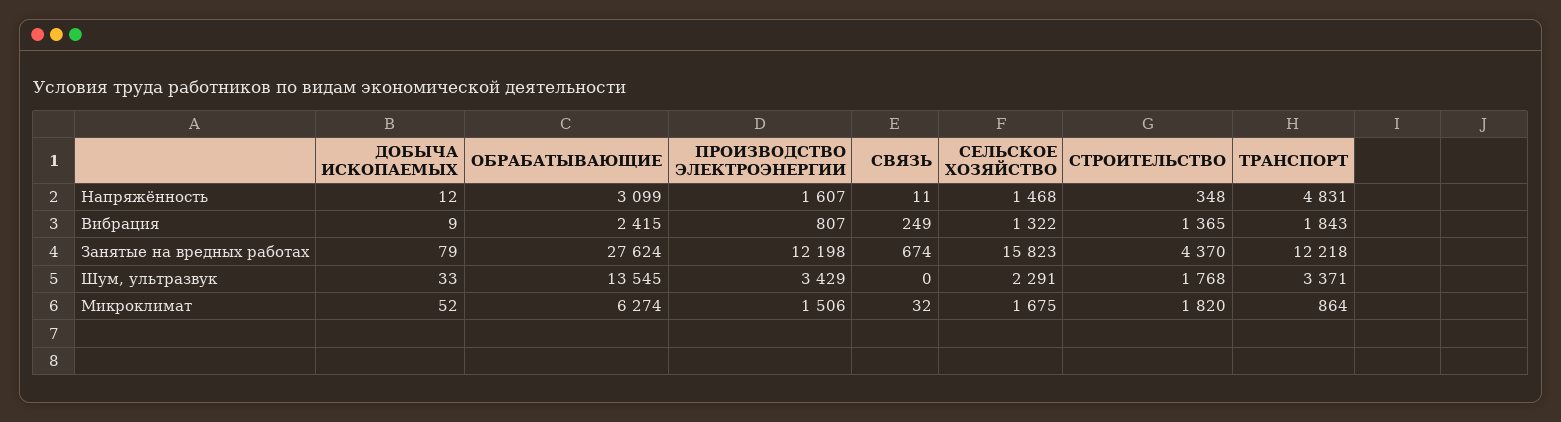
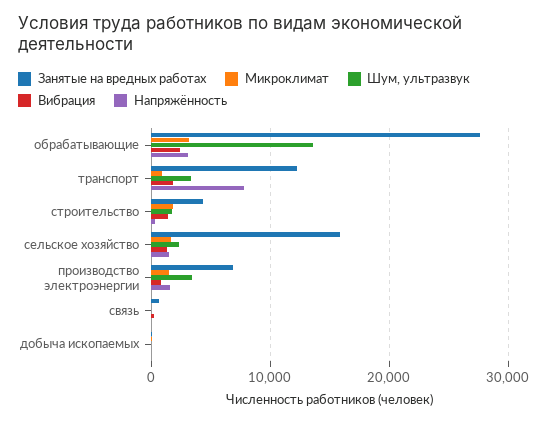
  {
    "Напряжённость": {
      "ДОБЫЧА ИСКОПАЕМЫХ": 12,
      "ОБРАБАТЫВАЮЩИЕ": 3099,
      "ПРОИЗВОДСТВО ЭЛЕКТРОЭНЕРГИИ": 1607,
      "СВЯЗЬ": 11,
      "СЕЛЬСКОЕ ХОЗЯЙСТВО": 1468,
      "СТРОИТЕЛЬСТВО": 348,
-     "ТРАНСПОРТ": 4831
+     "ТРАНСПОРТ": 8000
    },
    "Вибрация": {
      "ДОБЫЧА ИСКОПАЕМЫХ": 9,
      "ОБРАБАТЫВАЮЩИЕ": 2415,
      "ПРОИЗВОДСТВО ЭЛЕКТРОЭНЕРГИИ": 807,
      "СВЯЗЬ": 249,
      "СЕЛЬСКОЕ ХОЗЯЙСТВО": 1322,
      "СТРОИТЕЛЬСТВО": 1365,
      "ТРАНСПОРТ": 1843
    },
    "Занятые на вредных работах": {
      "ДОБЫЧА ИСКОПАЕМЫХ": 79,
      "ОБРАБАТЫВАЮЩИЕ": 27624,
-     "ПРОИЗВОДСТВО ЭЛЕКТРОЭНЕРГИИ": 12198,
+     "ПРОИЗВОДСТВО ЭЛЕКТРОЭНЕРГИИ": 7000,
      "СВЯЗЬ": 674,
      "СЕЛЬСКОЕ ХОЗЯЙСТВО": 15823,
      "СТРОИТЕЛЬСТВО": 4370,
      "ТРАНСПОРТ": 12218
    },
    "Шум, ультразвук": {
      "ДОБЫЧА ИСКОПАЕМЫХ": 33,
      "ОБРАБАТЫВАЮЩИЕ": 13545,
      "ПРОИЗВОДСТВО ЭЛЕКТРОЭНЕРГИИ": 3429,
      "СВЯЗЬ": 0,
      "СЕЛЬСКОЕ ХОЗЯЙСТВО": 2291,
      "СТРОИТЕЛЬСТВО": 1768,
      "ТРАНСПОРТ": 3371
    },
    "Микроклимат": {
      "ДОБЫЧА ИСКОПАЕМЫХ": 52,
-     "ОБРАБАТЫВАЮЩИЕ": 6274,
+     "ОБРАБАТЫВАЮЩИЕ": 3000,
      "ПРОИЗВОДСТВО ЭЛЕКТРОЭНЕРГИИ": 1506,
      "СВЯЗЬ": 32,
      "СЕЛЬСКОЕ ХОЗЯЙСТВО": 1675,
      "СТРОИТЕЛЬСТВО": 1820,
      "ТРАНСПОРТ": 864
    }
  }

